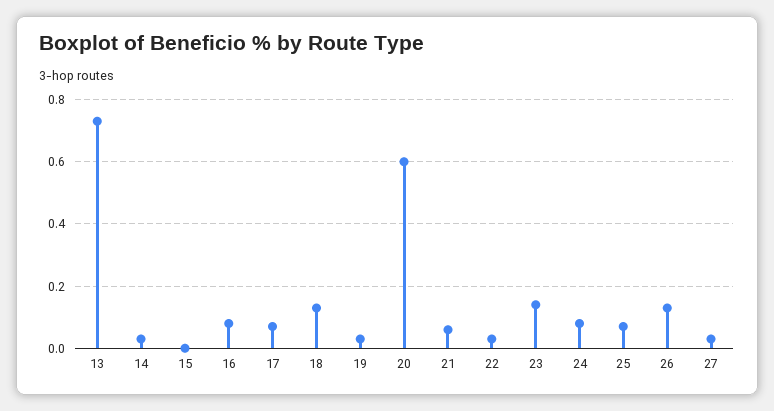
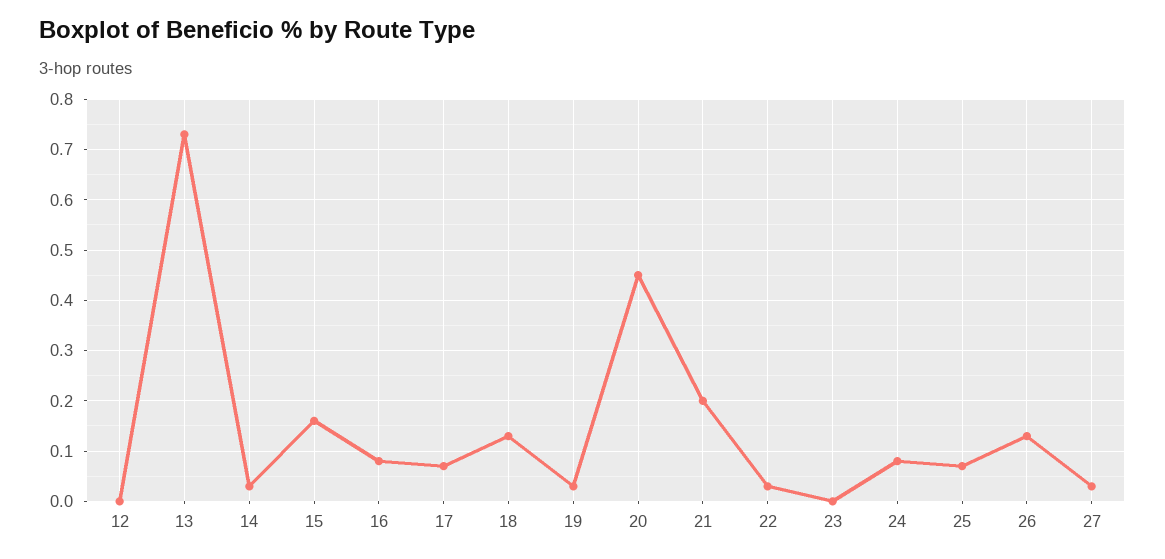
  {
    "13": 0.75,
    "14": 0.05,
-   "15": 0,
+   "15": 0.15,
    "16": 0.1,
    "17": 0.05,
    "18": 0.15,
    "19": 0.05,
-   "20": 0.6,
+   "20": 0.45,
-   "21": 0.05,
+   "21": 0.2,
    "22": 0.05,
-   "23": 0.15,
+   "23": 0,
    "24": 0.1,
    "25": 0.05,
    "26": 0.15,
-   "27": 0.05
+   "27": 0.05,
+   "12": 0
  }

